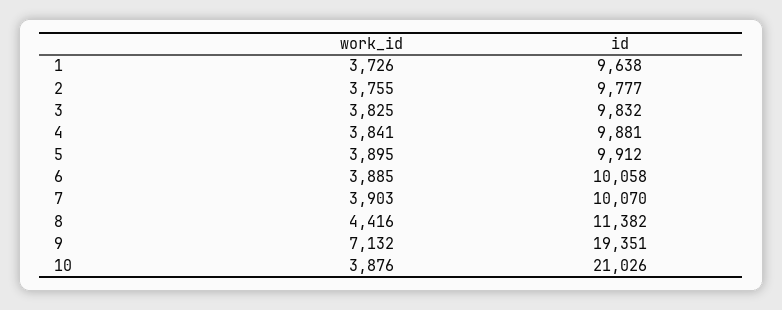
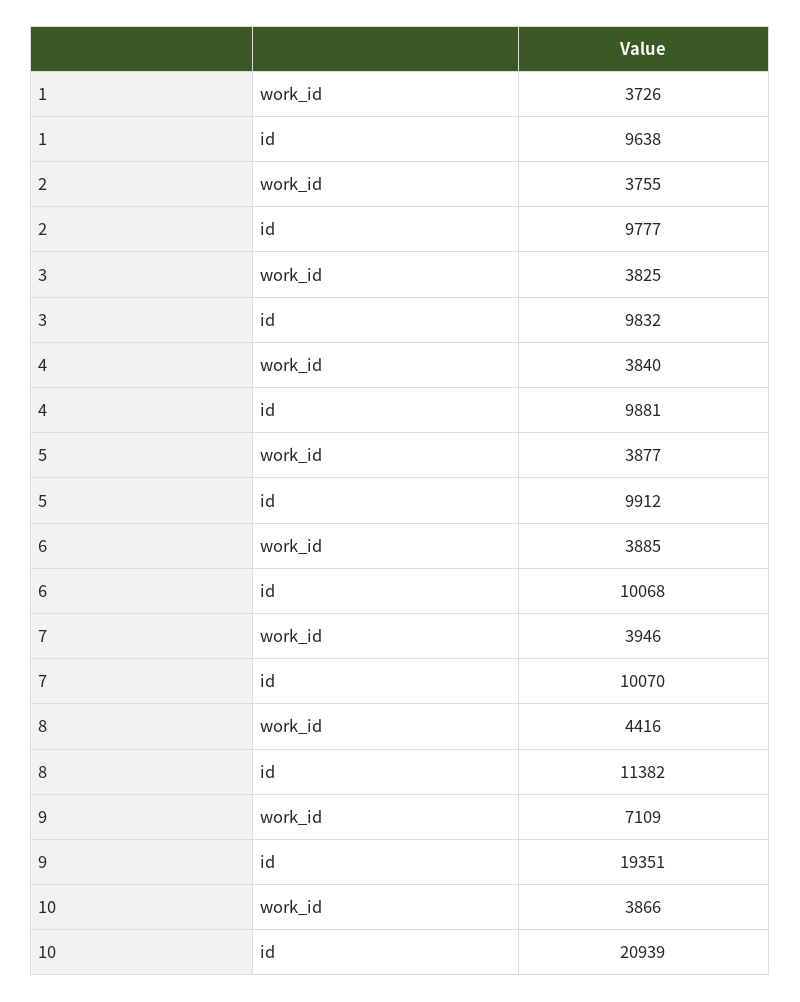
  {
    "work_id": {
      "1": 3726,
      "2": 3755,
      "3": 3825,
-     "4": 3841,
+     "4": 3840,
-     "5": 3895,
+     "5": 3877,
      "6": 3885,
-     "7": 3903,
+     "7": 3946,
      "8": 4416,
-     "9": 7132,
+     "9": 7109,
-     "10": 3876
+     "10": 3866
    },
    "id": {
      "1": 9638,
      "2": 9777,
      "3": 9832,
      "4": 9881,
      "5": 9912,
-     "6": 10058,
+     "6": 10068,
      "7": 10070,
      "8": 11382,
      "9": 19351,
-     "10": 21026
+     "10": 20939
    }
  }

